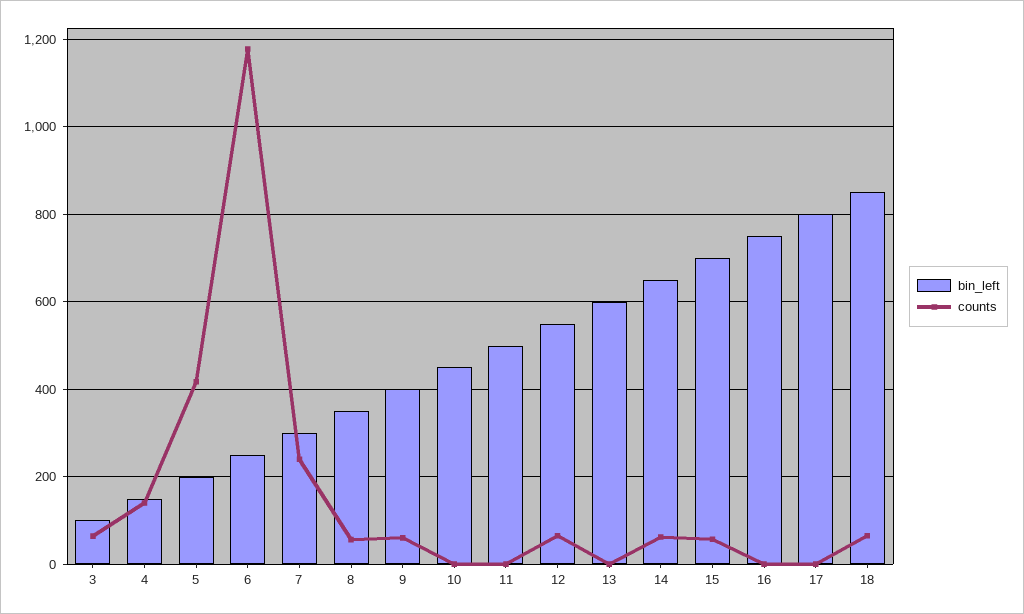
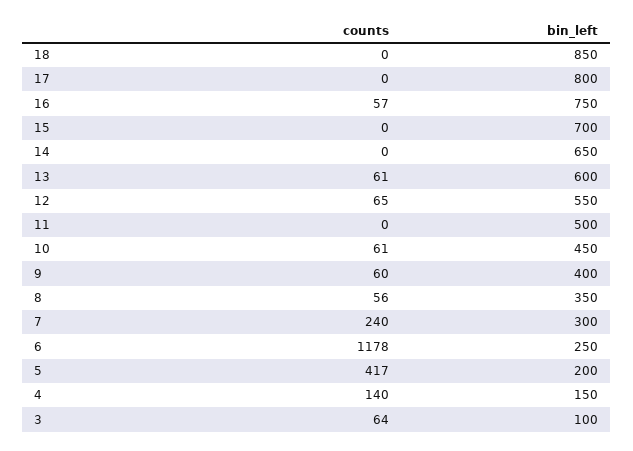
  {
    "bin_left": {
      "3": 100,
      "4": 150,
      "5": 200,
      "6": 250,
      "7": 300,
      "8": 350,
      "9": 400,
      "10": 450,
      "11": 500,
      "12": 550,
      "13": 600,
      "14": 650,
      "15": 700,
      "16": 750,
      "17": 800,
      "18": 850
    },
    "counts": {
      "3": 64,
      "4": 140,
      "5": 417,
      "6": 1178,
      "7": 240,
      "8": 56,
      "9": 60,
-     "10": 0,
+     "10": 61,
      "11": 0,
      "12": 65,
-     "13": 0,
+     "13": 61,
-     "14": 60,
+     "14": 0,
-     "15": 60,
+     "15": 0,
-     "16": 0,
+     "16": 57,
      "17": 0,
-     "18": 60
+     "18": 0
    }
  }

